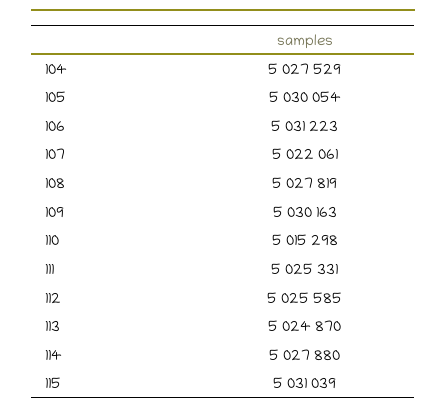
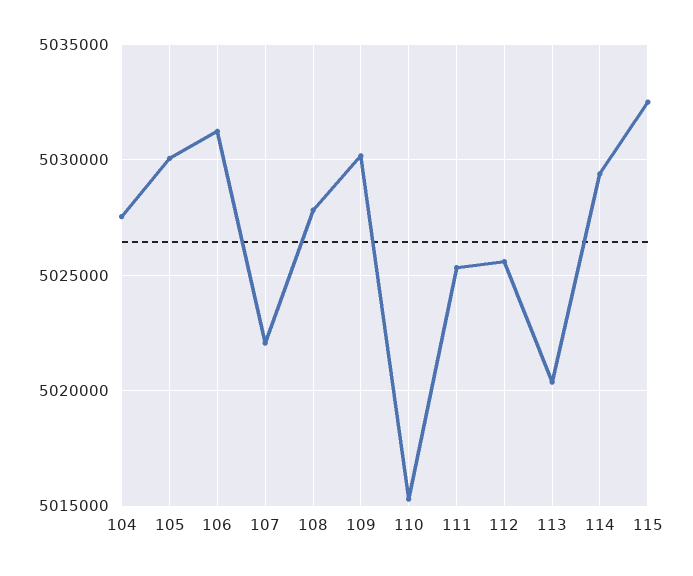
  {
    "104": 5027529,
    "105": 5030054,
    "106": 5031223,
    "107": 5022061,
    "108": 5027819,
    "109": 5030163,
    "110": 5015298,
    "111": 5025331,
    "112": 5025585,
-   "113": 5024870,
+   "113": 5020500,
-   "114": 5027880,
+   "114": 5029500,
-   "115": 5031039
+   "115": 5032500
  }

